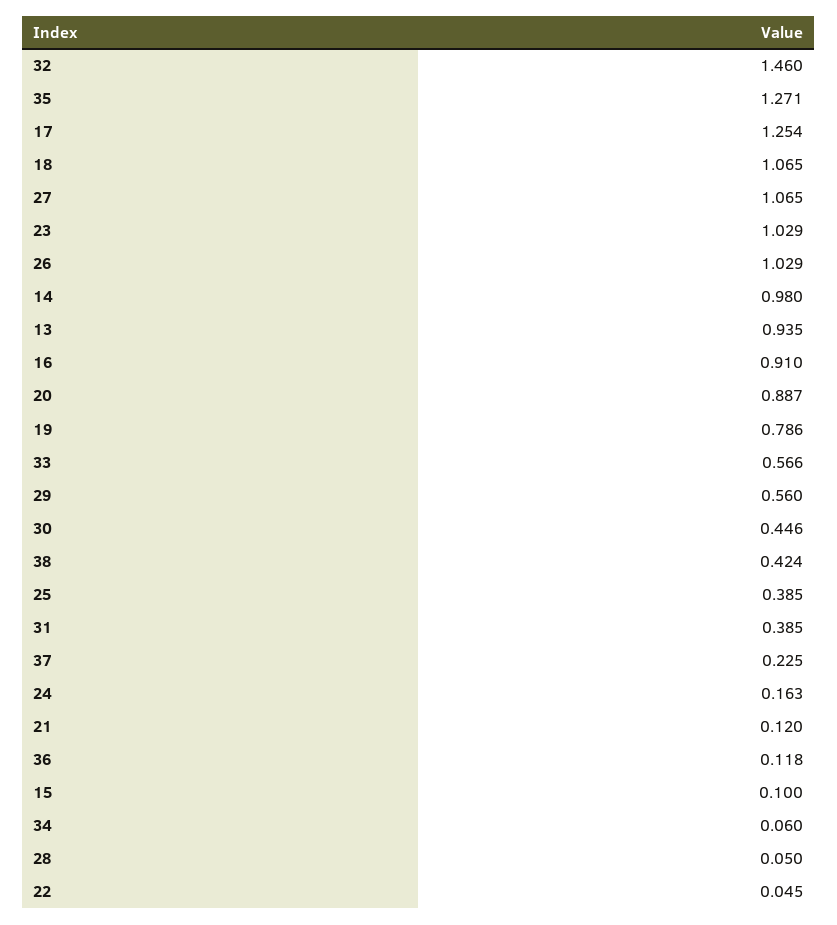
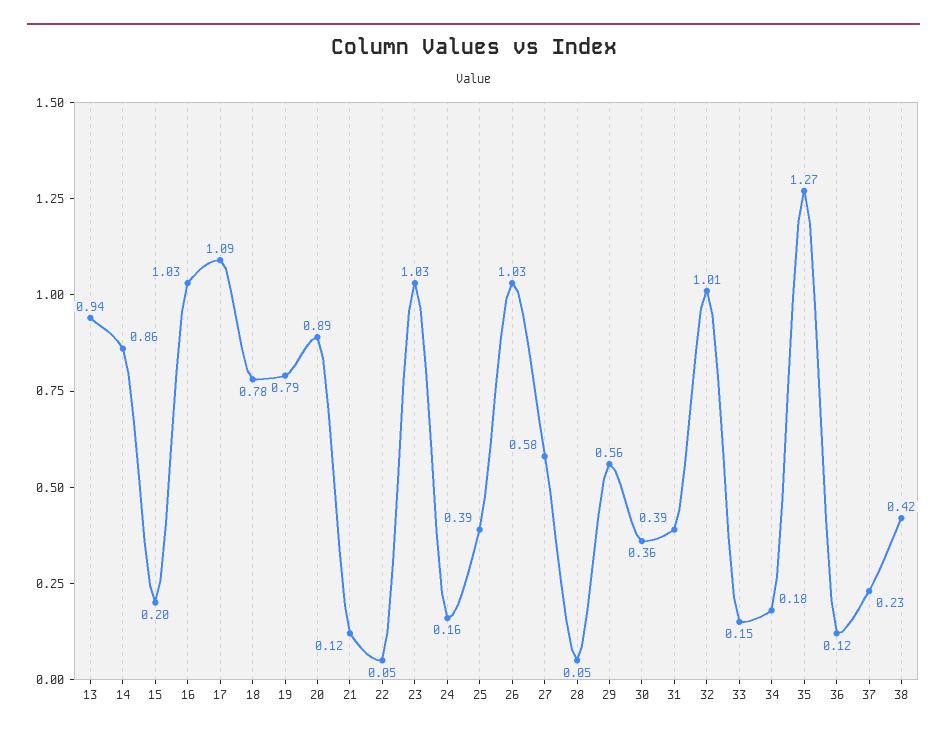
  {
-   "32": 1.46,
+   "32": 1.01,
    "35": 1.271,
-   "17": 1.254,
+   "17": 1.09,
-   "18": 1.065,
+   "18": 0.78,
-   "27": 1.065,
+   "27": 0.58,
    "23": 1.029,
    "26": 1.029,
-   "14": 0.98,
+   "14": 0.86,
    "13": 0.935,
-   "16": 0.91,
+   "16": 1.03,
    "20": 0.887,
    "19": 0.786,
-   "33": 0.566,
+   "33": 0.15,
    "29": 0.56,
-   "30": 0.446,
+   "30": 0.36,
    "38": 0.424,
    "25": 0.385,
    "31": 0.385,
    "37": 0.225,
    "24": 0.163,
    "21": 0.12,
    "36": 0.118,
-   "15": 0.1,
+   "15": 0.2,
-   "34": 0.06,
+   "34": 0.18,
    "28": 0.05,
    "22": 0.045
  }

